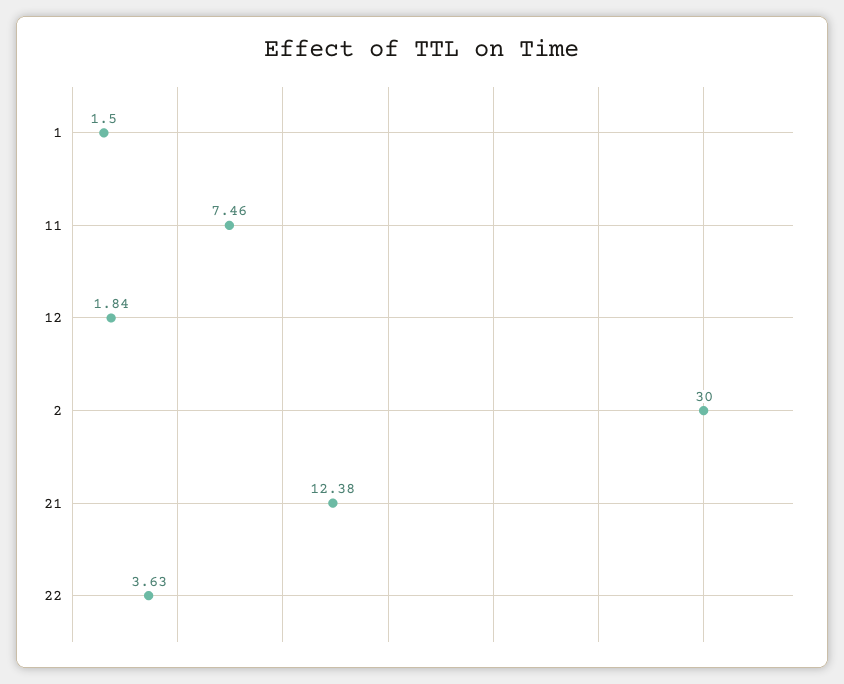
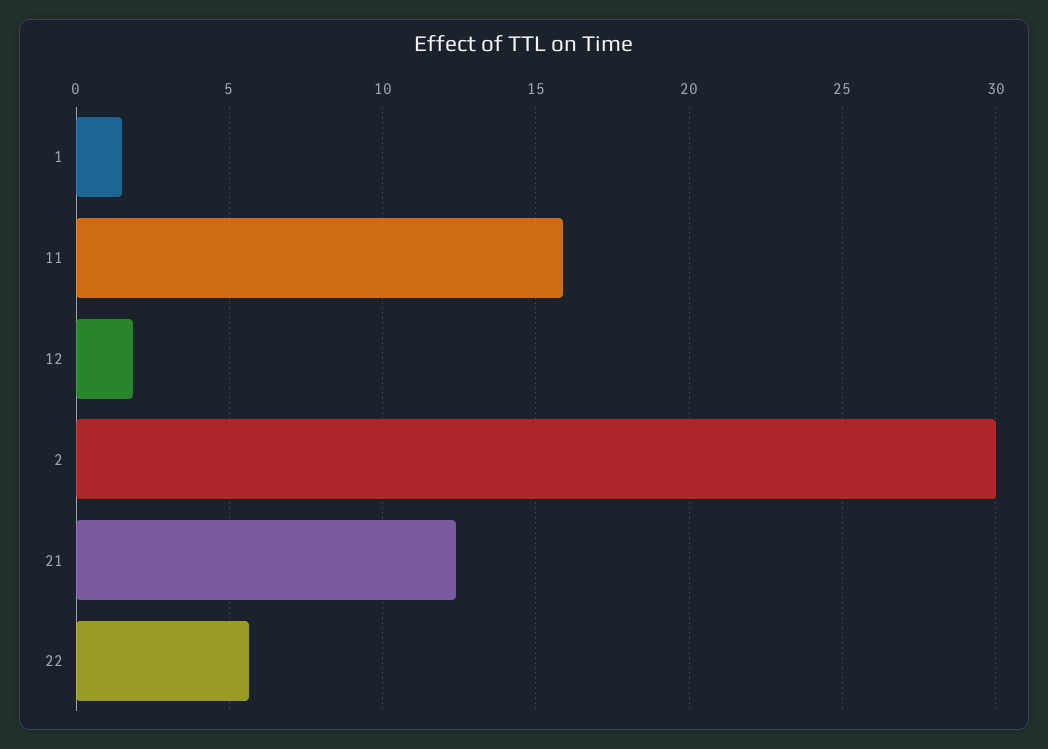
  {
    "1": 1.5,
-   "11": 7.46,
+   "11": 16,
    "12": 1.84,
    "2": 30,
    "21": 12.38,
-   "22": 3.63
+   "22": 5.5
  }

